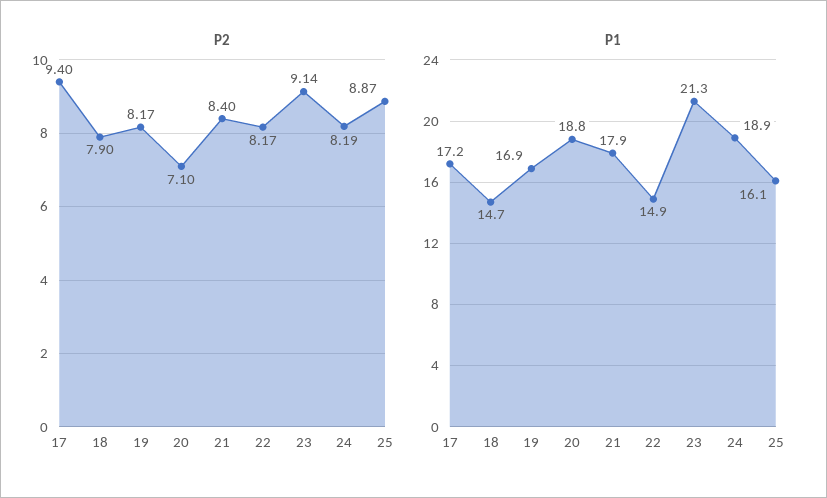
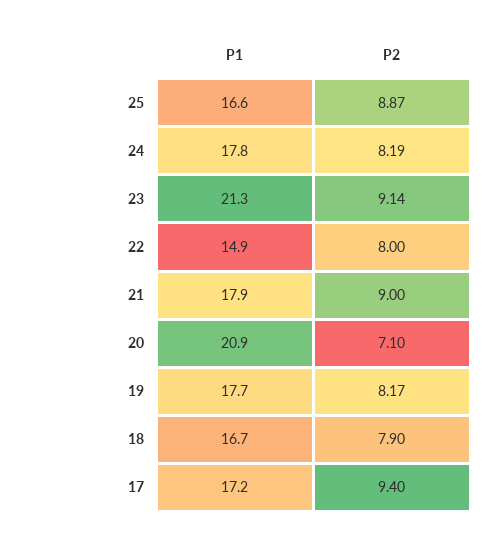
  {
    "P2": {
      "17": 9.4,
      "18": 7.9,
      "19": 8.17,
      "20": 7.1,
-     "21": 8.4,
+     "21": 9,
-     "22": 8.17,
+     "22": 8,
      "23": 9.14,
      "24": 8.19,
      "25": 8.87
    },
    "P1": {
      "17": 17.2,
-     "18": 14.7,
+     "18": 16.7,
-     "19": 16.9,
+     "19": 17.7,
-     "20": 18.8,
+     "20": 20.9,
      "21": 17.9,
      "22": 14.9,
      "23": 21.3,
-     "24": 18.9,
+     "24": 17.8,
-     "25": 16.1
+     "25": 16.6
    }
  }

